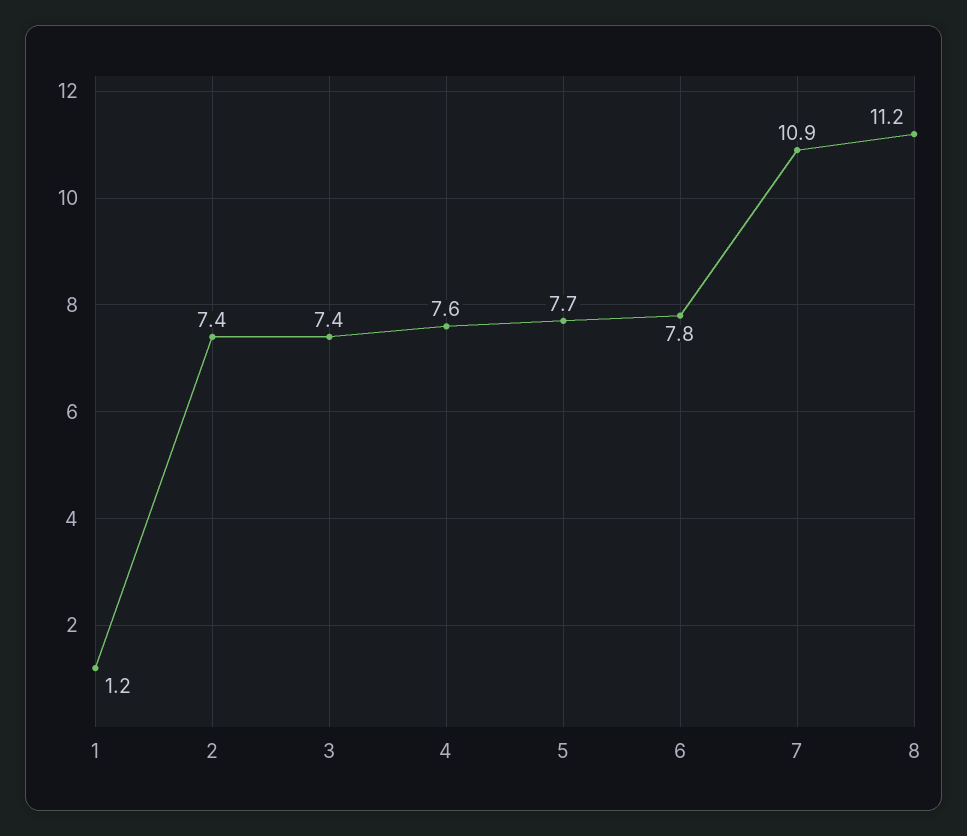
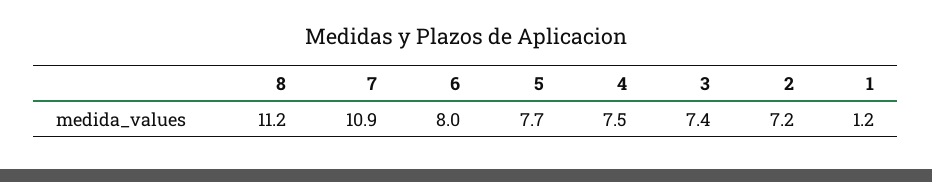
  {
    "1": 1.2,
-   "2": 7.4,
+   "2": 7.2,
    "3": 7.4,
-   "4": 7.6,
+   "4": 7.5,
    "5": 7.7,
-   "6": 7.8,
+   "6": 8,
    "7": 10.9,
    "8": 11.2
  }

